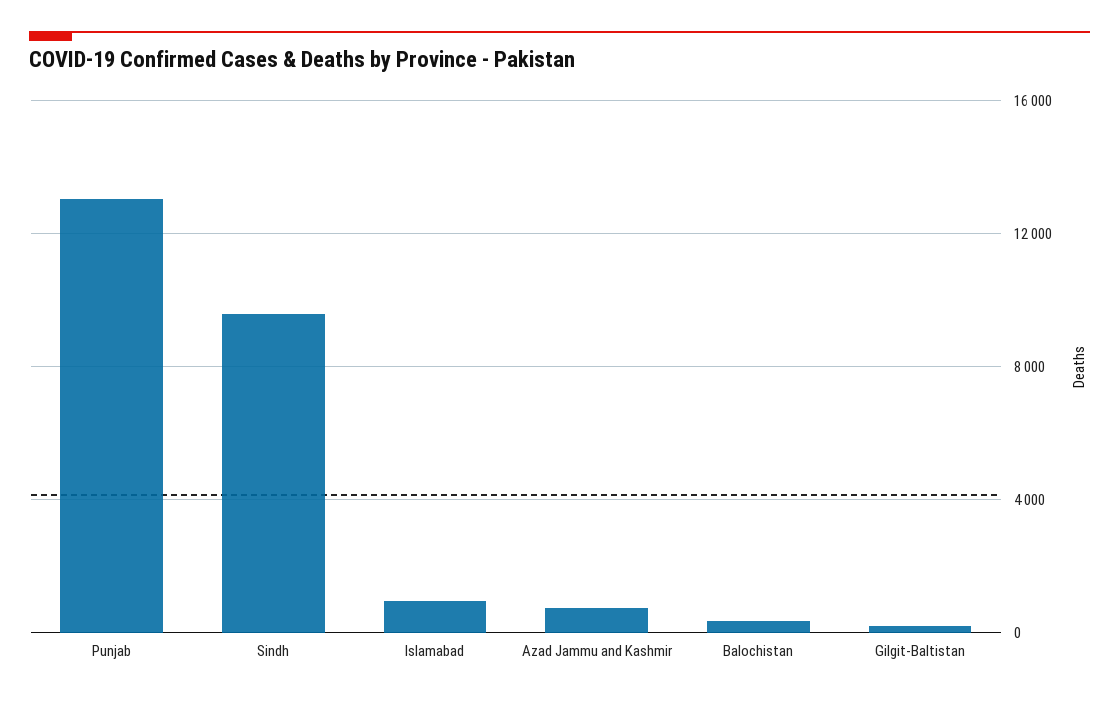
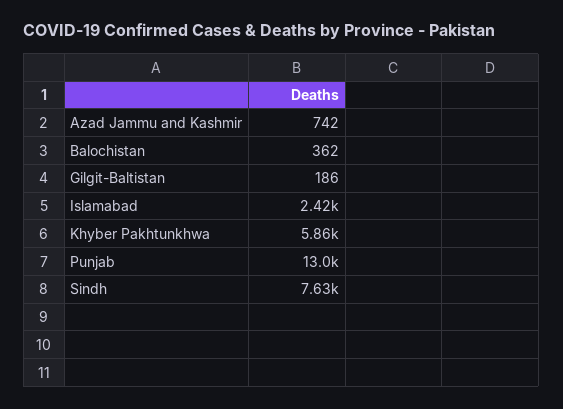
  {
    "Punjab": 13000,
-   "Sindh": 9500,
+   "Sindh": 7630,
-   "Islamabad": 1000,
+   "Islamabad": 2420,
    "Azad Jammu and Kashmir": 742,
    "Balochistan": 362,
-   "Gilgit-Baltistan": 186
+   "Gilgit-Baltistan": 186,
+   "Khyber Pakhtunkhwa": 5860
  }

